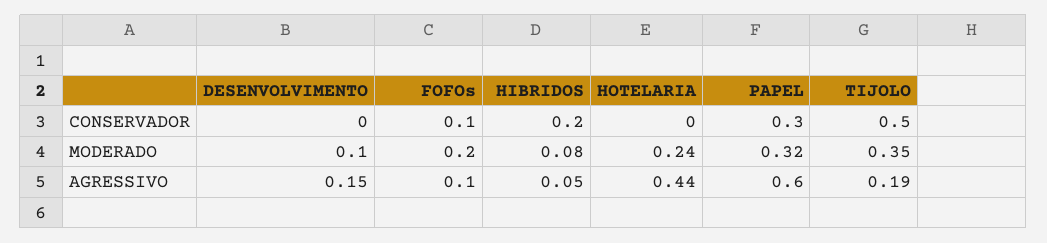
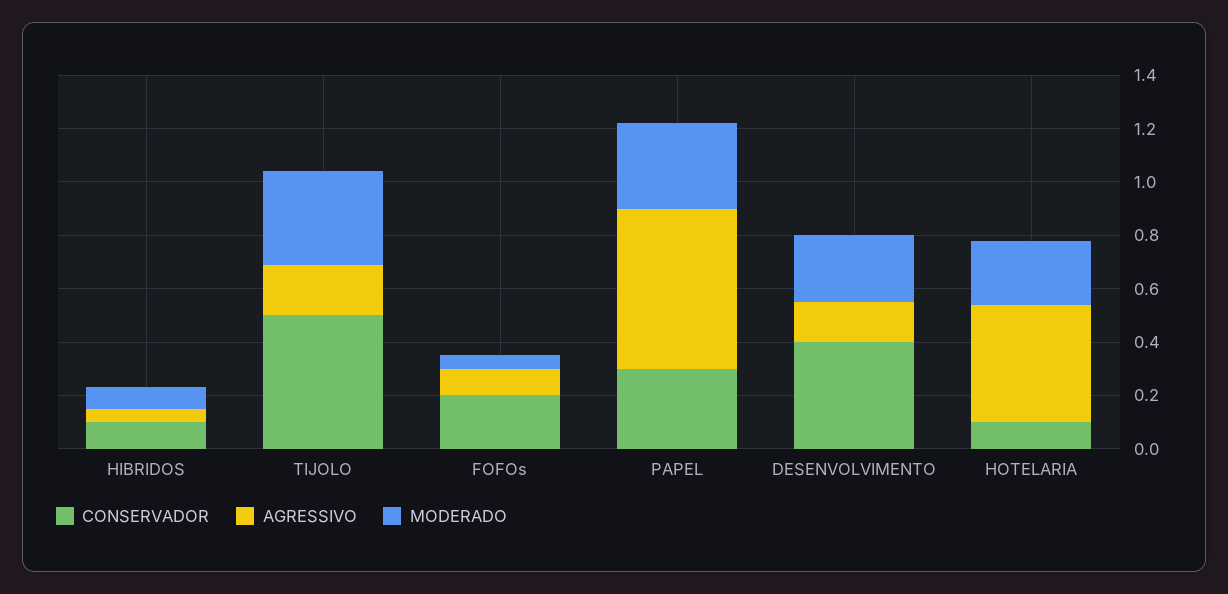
  {
    "CONSERVADOR": {
-     "DESENVOLVIMENTO": 0,
+     "DESENVOLVIMENTO": 0.4,
-     "FOFOs": 0.1,
+     "FOFOs": 0.2,
-     "HIBRIDOS": 0.2,
+     "HIBRIDOS": 0.1,
-     "HOTELARIA": 0,
+     "HOTELARIA": 0.1,
      "PAPEL": 0.3,
      "TIJOLO": 0.5
    },
    "MODERADO": {
-     "DESENVOLVIMENTO": 0.1,
+     "DESENVOLVIMENTO": 0.25,
-     "FOFOs": 0.2,
+     "FOFOs": 0.05,
      "HIBRIDOS": 0.08,
      "HOTELARIA": 0.24,
      "PAPEL": 0.32,
      "TIJOLO": 0.35
    },
    "AGRESSIVO": {
      "DESENVOLVIMENTO": 0.15,
      "FOFOs": 0.1,
      "HIBRIDOS": 0.05,
      "HOTELARIA": 0.44,
      "PAPEL": 0.6,
      "TIJOLO": 0.19
    }
  }

